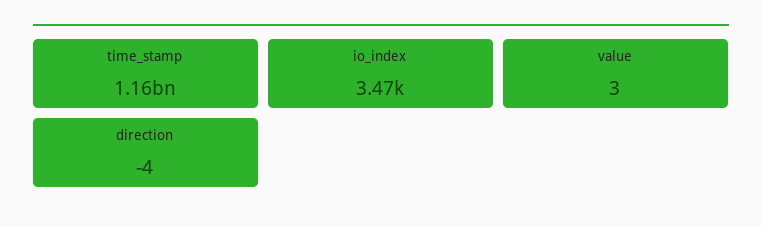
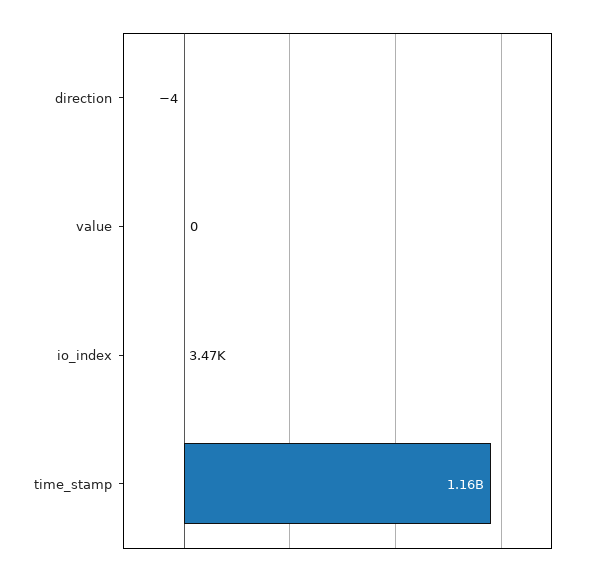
  {
    "time_stamp": 1160000000,
    "io_index": 3470,
-   "value": 3,
+   "value": 0,
    "direction": -4
  }

